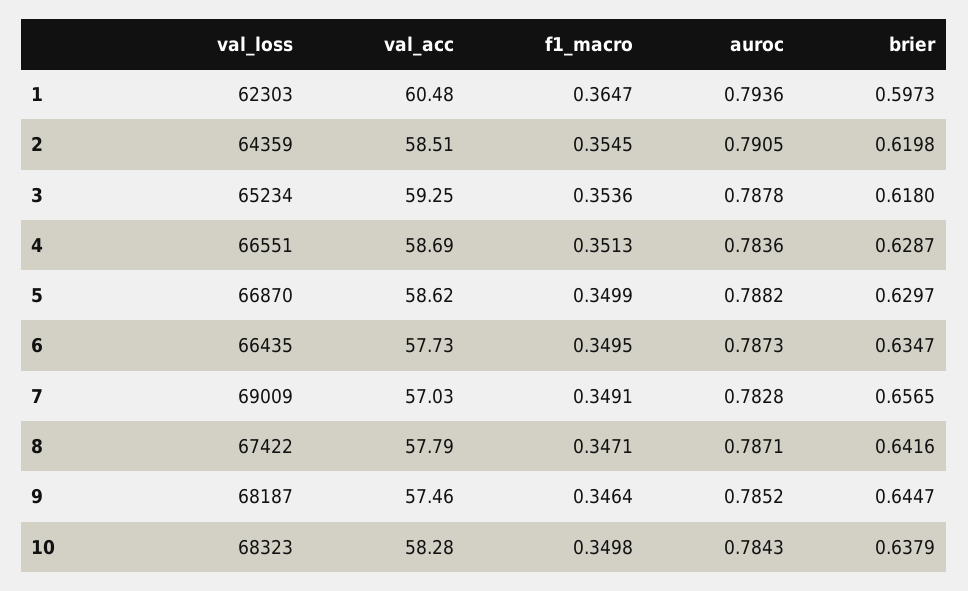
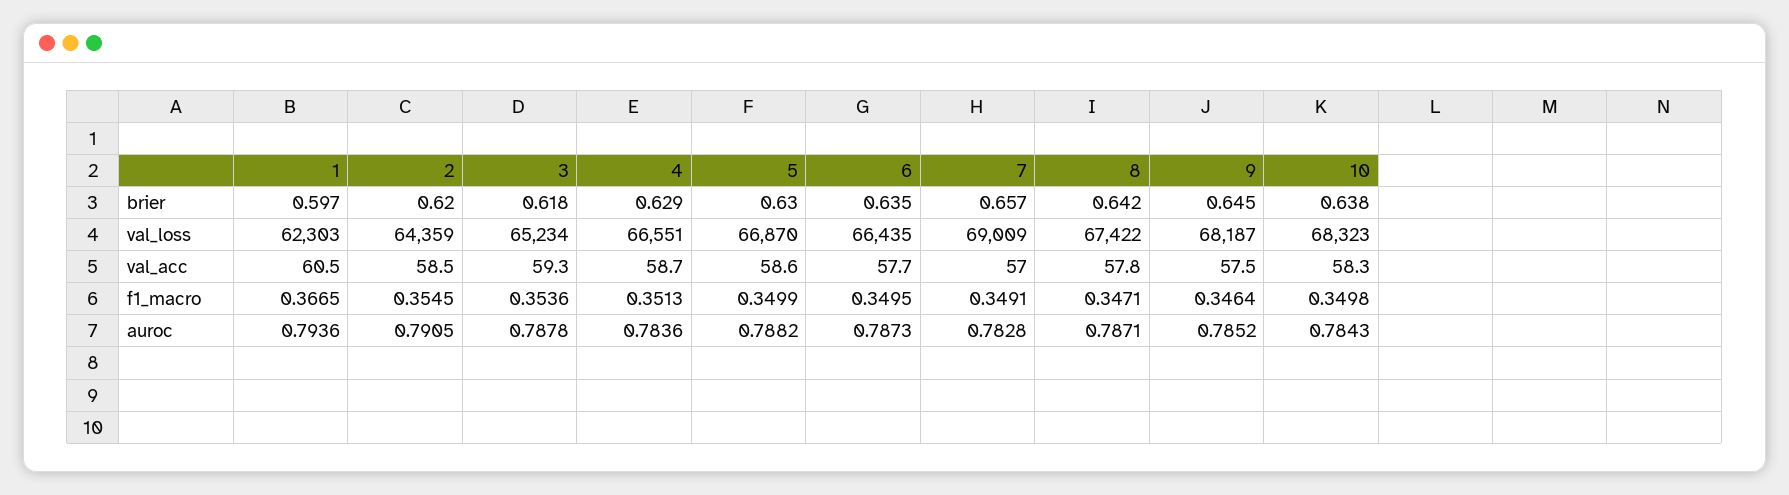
  {
    "val_loss": {
      "1": 62303,
      "2": 64359,
      "3": 65234,
      "4": 66551,
      "5": 66870,
      "6": 66435,
      "7": 69009,
      "8": 67422,
      "9": 68187,
      "10": 68323
    },
    "val_acc": {
      "1": 60.48,
      "2": 58.51,
      "3": 59.25,
      "4": 58.69,
      "5": 58.62,
      "6": 57.73,
      "7": 57.03,
      "8": 57.79,
      "9": 57.46,
      "10": 58.28
    },
    "f1_macro": {
-     "1": 0.3647,
+     "1": 0.3665,
      "2": 0.3545,
      "3": 0.3536,
      "4": 0.3513,
      "5": 0.3499,
      "6": 0.3495,
      "7": 0.3491,
      "8": 0.3471,
      "9": 0.3464,
      "10": 0.3498
    },
    "auroc": {
      "1": 0.7936,
      "2": 0.7905,
      "3": 0.7878,
      "4": 0.7836,
      "5": 0.7882,
      "6": 0.7873,
      "7": 0.7828,
      "8": 0.7871,
      "9": 0.7852,
      "10": 0.7843
    },
    "brier": {
      "1": 0.5973,
      "2": 0.6198,
      "3": 0.618,
      "4": 0.6287,
      "5": 0.6297,
      "6": 0.6347,
      "7": 0.6565,
      "8": 0.6416,
      "9": 0.6447,
      "10": 0.6379
    }
  }

